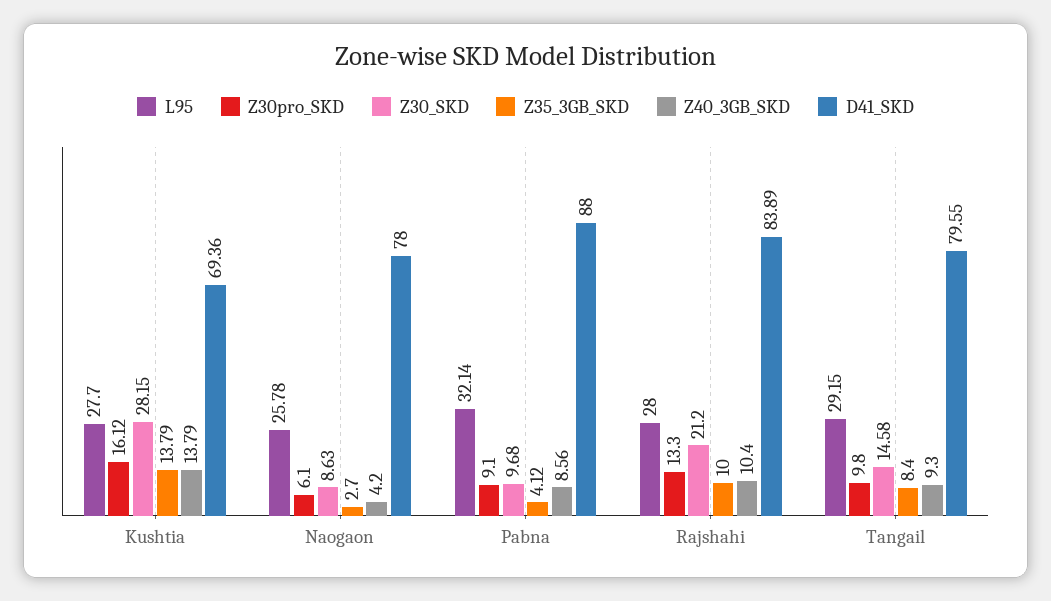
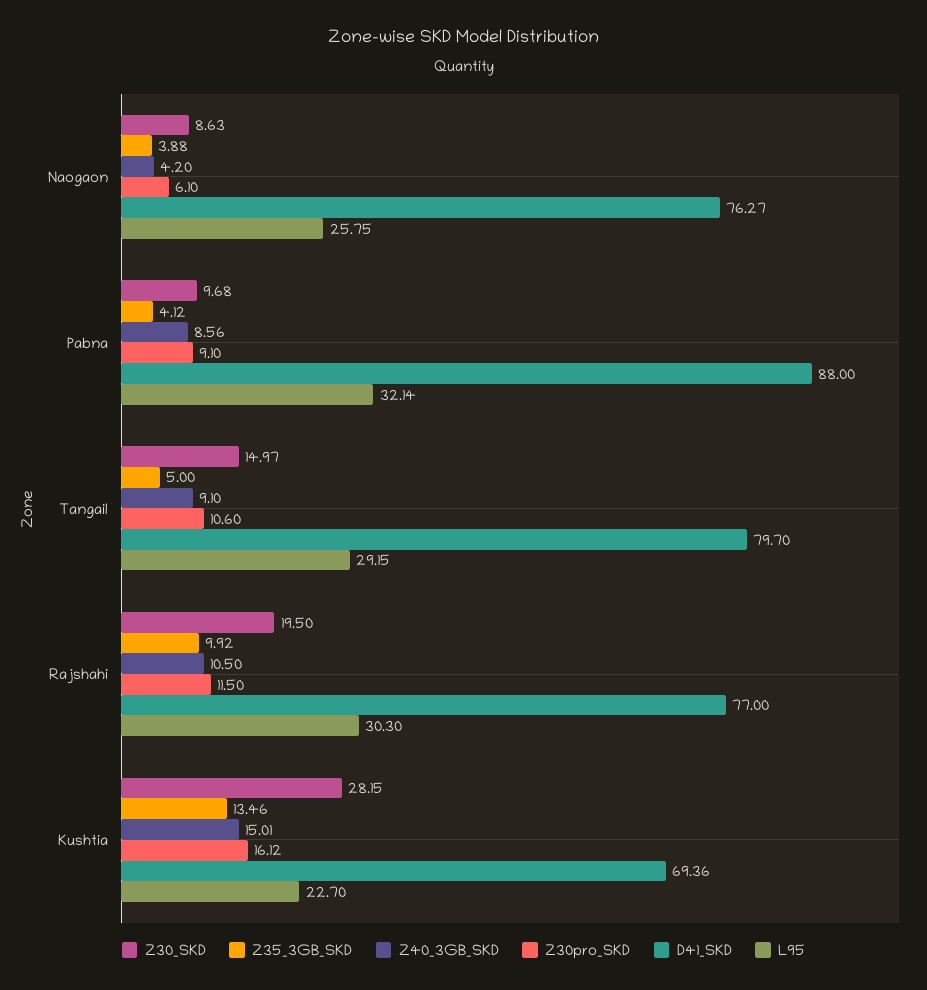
  {
    "L95": {
-     "Kushtia": 27.7,
+     "Kushtia": 22.7,
-     "Naogaon": 25.78,
+     "Naogaon": 25.75,
      "Pabna": 32.14,
-     "Rajshahi": 28,
+     "Rajshahi": 30.3,
      "Tangail": 29.15
    },
    "Z30pro_SKD": {
      "Kushtia": 16.12,
      "Naogaon": 6.1,
      "Pabna": 9.1,
-     "Rajshahi": 13.3,
+     "Rajshahi": 11.5,
-     "Tangail": 9.8
+     "Tangail": 10.6
    },
    "Z30_SKD": {
      "Kushtia": 28.15,
      "Naogaon": 8.63,
      "Pabna": 9.68,
-     "Rajshahi": 21.2,
+     "Rajshahi": 19.5,
-     "Tangail": 14.58
+     "Tangail": 14.97
    },
    "Z35_3GB_SKD": {
-     "Kushtia": 13.79,
+     "Kushtia": 13.46,
-     "Naogaon": 2.7,
+     "Naogaon": 3.88,
      "Pabna": 4.12,
-     "Rajshahi": 10,
+     "Rajshahi": 9.92,
-     "Tangail": 8.4
+     "Tangail": 5
    },
    "Z40_3GB_SKD": {
-     "Kushtia": 13.79,
+     "Kushtia": 15.01,
      "Naogaon": 4.2,
      "Pabna": 8.56,
-     "Rajshahi": 10.4,
+     "Rajshahi": 10.5,
-     "Tangail": 9.3
+     "Tangail": 9.1
    },
    "D41_SKD": {
      "Kushtia": 69.36,
-     "Naogaon": 78,
+     "Naogaon": 76.27,
      "Pabna": 88,
-     "Rajshahi": 83.89,
+     "Rajshahi": 77,
-     "Tangail": 79.55
+     "Tangail": 79.7
    }
  }

